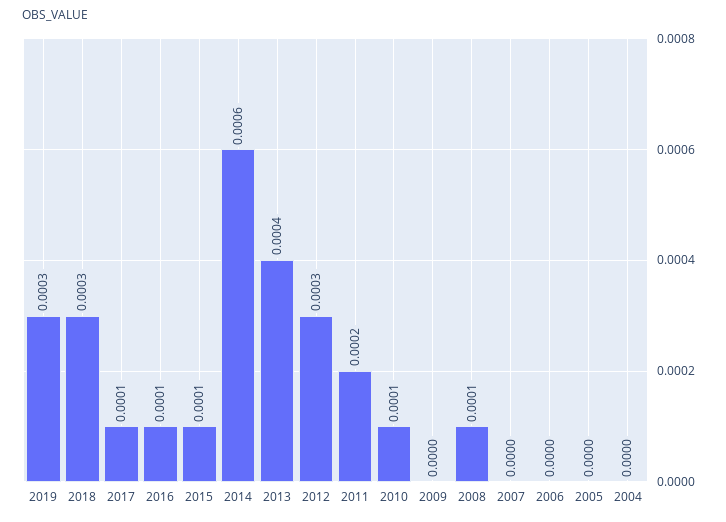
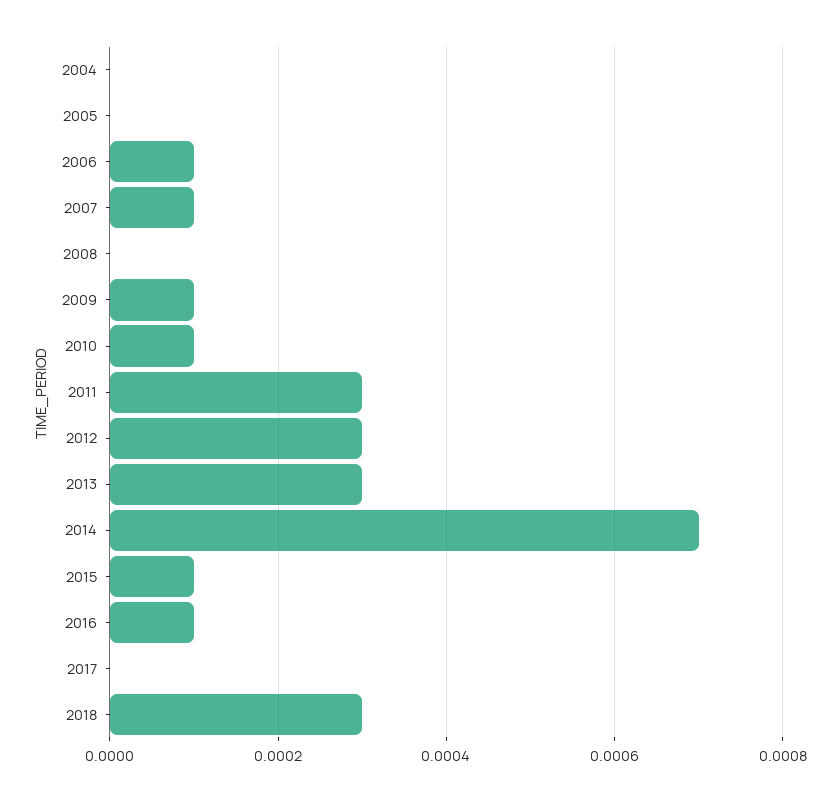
  {
-   "2019": 0.0003,
    "2018": 0.0003,
-   "2017": 0.0001,
+   "2017": 0,
    "2016": 0.0001,
    "2015": 0.0001,
-   "2014": 0.0006,
+   "2014": 0.0007,
-   "2013": 0.0004,
+   "2013": 0.0003,
    "2012": 0.0003,
-   "2011": 0.0002,
+   "2011": 0.0003,
    "2010": 0.0001,
-   "2009": 0,
+   "2009": 0.0001,
-   "2008": 0.0001,
+   "2008": 0,
-   "2007": 0,
+   "2007": 0.0001,
-   "2006": 0,
+   "2006": 0.0001,
    "2005": 0,
    "2004": 0
  }

